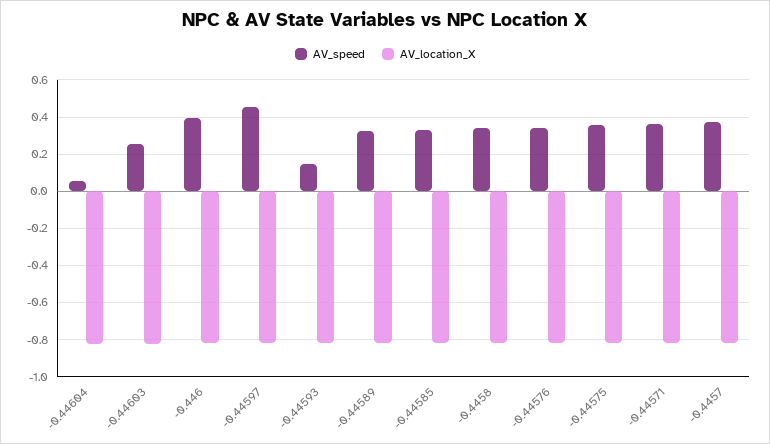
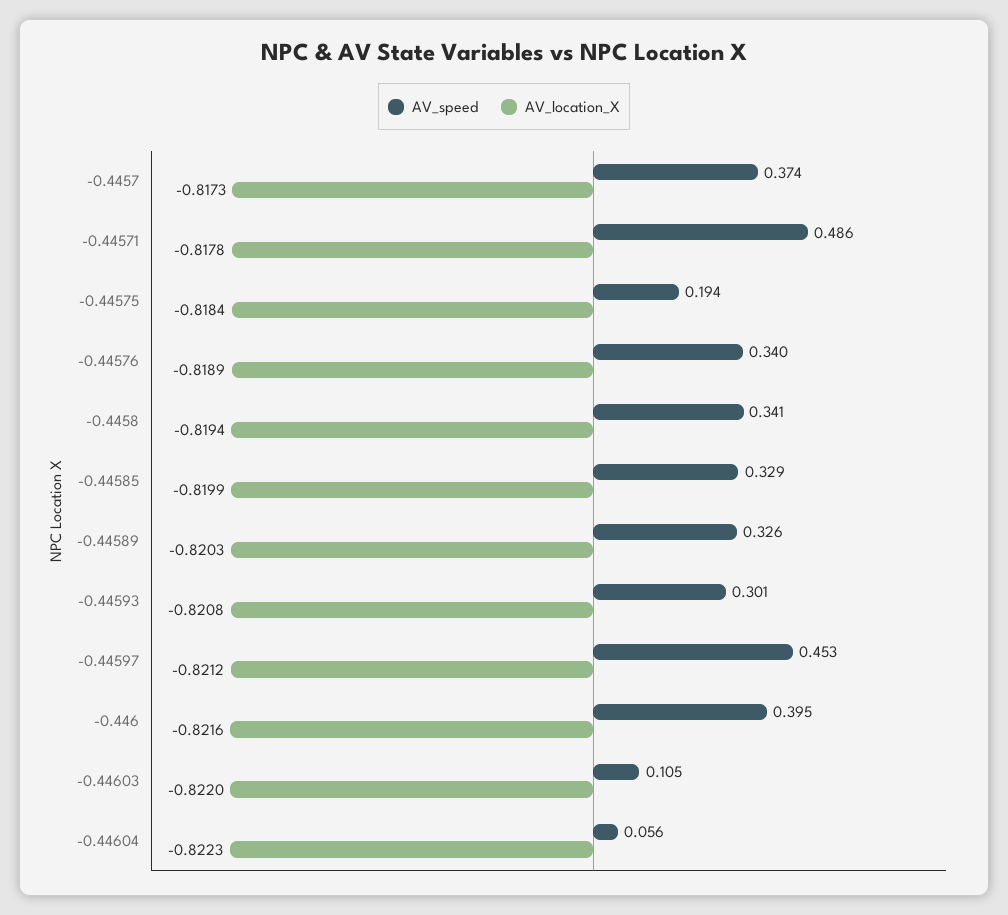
  {
    "AV_speed": {
      "-0.44604": 0.056,
-     "-0.44603": 0.25,
+     "-0.44603": 0.105,
      "-0.446": 0.395,
      "-0.44597": 0.453,
-     "-0.44593": 0.15,
+     "-0.44593": 0.301,
      "-0.44589": 0.326,
      "-0.44585": 0.329,
      "-0.4458": 0.341,
      "-0.44576": 0.34,
-     "-0.44575": 0.35,
+     "-0.44575": 0.194,
-     "-0.44571": 0.35,
+     "-0.44571": 0.486,
      "-0.4457": 0.374
    },
    "AV_location_X": {
      "-0.44604": -0.8223,
      "-0.44603": -0.822,
      "-0.446": -0.8216,
      "-0.44597": -0.8212,
      "-0.44593": -0.8208,
      "-0.44589": -0.8203,
      "-0.44585": -0.8199,
      "-0.4458": -0.8194,
      "-0.44576": -0.8189,
      "-0.44575": -0.8184,
      "-0.44571": -0.8178,
      "-0.4457": -0.8173
    }
  }

